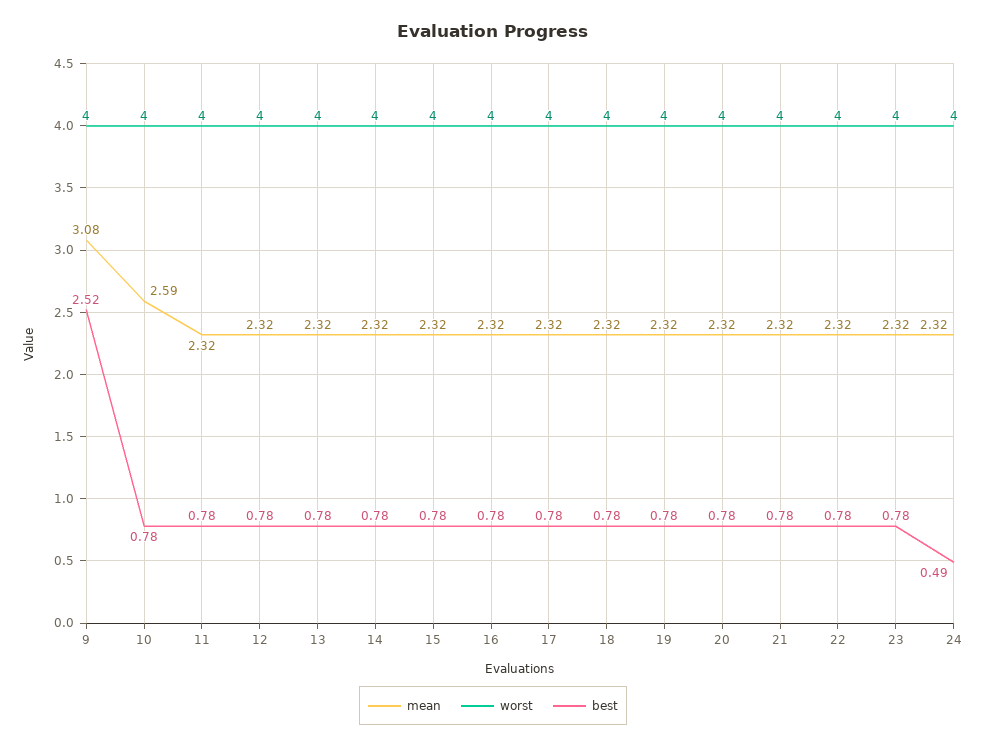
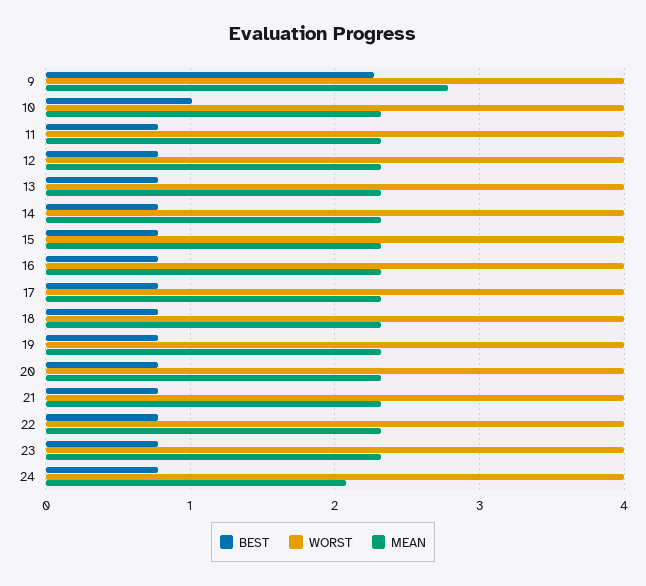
  {
    "mean": {
-     "9": 3.08,
+     "9": 2.8,
-     "10": 2.59,
+     "10": 2.3,
      "11": 2.32,
      "12": 2.32,
      "13": 2.32,
      "14": 2.32,
      "15": 2.32,
      "16": 2.32,
      "17": 2.32,
      "18": 2.32,
      "19": 2.32,
      "20": 2.32,
      "21": 2.32,
      "22": 2.32,
      "23": 2.32,
-     "24": 2.32
+     "24": 2.1
    },
    "worst": {
      "9": 4,
      "10": 4,
      "11": 4,
      "12": 4,
      "13": 4,
      "14": 4,
      "15": 4,
      "16": 4,
      "17": 4,
      "18": 4,
      "19": 4,
      "20": 4,
      "21": 4,
      "22": 4,
      "23": 4,
      "24": 4
    },
    "best": {
-     "9": 2.52,
+     "9": 2.3,
-     "10": 0.78,
+     "10": 1,
      "11": 0.78,
      "12": 0.78,
      "13": 0.78,
      "14": 0.78,
      "15": 0.78,
      "16": 0.78,
      "17": 0.78,
      "18": 0.78,
      "19": 0.78,
      "20": 0.78,
      "21": 0.78,
      "22": 0.78,
      "23": 0.78,
-     "24": 0.49
+     "24": 0.8
    }
  }

